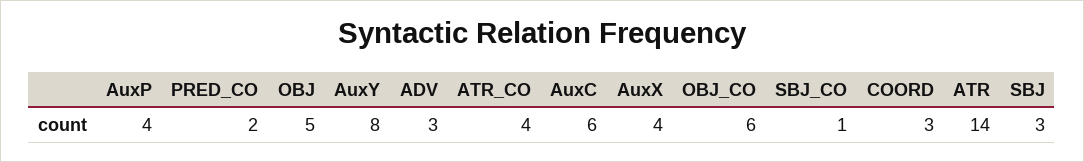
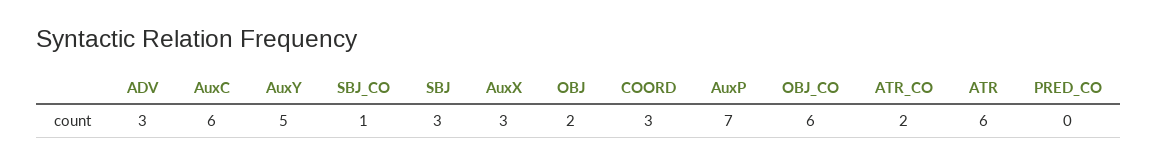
  {
-   "AuxP": 4,
+   "AuxP": 7,
-   "PRED_CO": 2,
+   "PRED_CO": 0,
-   "OBJ": 5,
+   "OBJ": 2,
-   "AuxY": 8,
+   "AuxY": 5,
    "ADV": 3,
-   "ATR_CO": 4,
+   "ATR_CO": 2,
    "AuxC": 6,
-   "AuxX": 4,
+   "AuxX": 3,
    "OBJ_CO": 6,
    "SBJ_CO": 1,
    "COORD": 3,
-   "ATR": 14,
+   "ATR": 6,
    "SBJ": 3
  }

